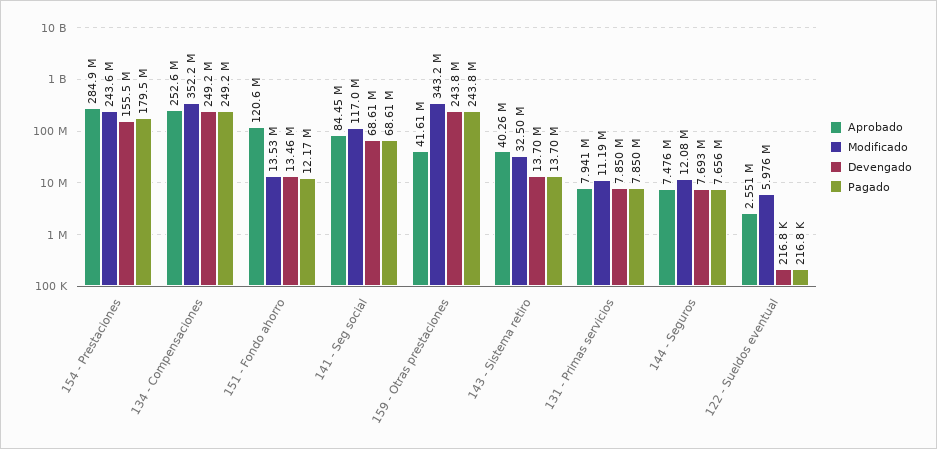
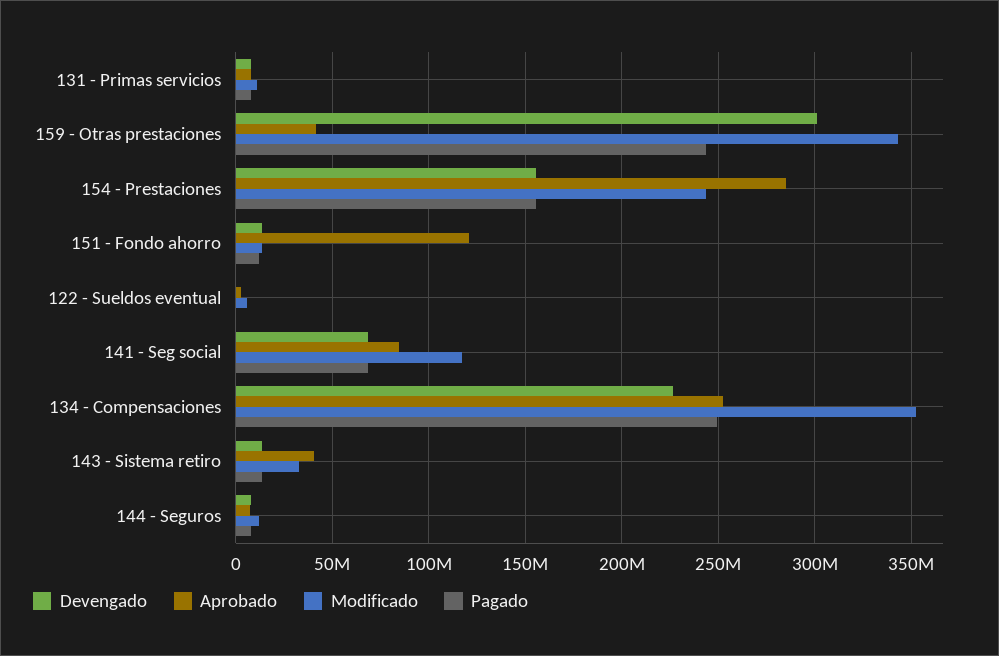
  {
    "Aprobado": {
      "154 - Prestaciones": 284900000,
      "134 - Compensaciones": 252600000,
      "151 - Fondo ahorro": 120600000,
      "141 - Seg social": 84450000,
      "159 - Otras prestaciones": 41610000,
      "143 - Sistema retiro": 40260000,
      "131 - Primas servicios": 7941000,
      "144 - Seguros": 7476000,
      "122 - Sueldos eventual": 2551000
    },
    "Modificado": {
      "154 - Prestaciones": 243600000,
      "134 - Compensaciones": 352200000,
      "151 - Fondo ahorro": 13530000,
      "141 - Seg social": 117000000,
      "159 - Otras prestaciones": 343200000,
      "143 - Sistema retiro": 32500000,
      "131 - Primas servicios": 11190000,
      "144 - Seguros": 12080000,
      "122 - Sueldos eventual": 5976000
    },
    "Devengado": {
      "154 - Prestaciones": 155500000,
-     "134 - Compensaciones": 249200000,
+     "134 - Compensaciones": 225000000,
      "151 - Fondo ahorro": 13460000,
      "141 - Seg social": 68610000,
-     "159 - Otras prestaciones": 243800000,
+     "159 - Otras prestaciones": 300000000,
      "143 - Sistema retiro": 13700000,
      "131 - Primas servicios": 7850000,
      "144 - Seguros": 7693000,
      "122 - Sueldos eventual": 216800
    },
    "Pagado": {
-     "154 - Prestaciones": 179500000,
+     "154 - Prestaciones": 155000000,
      "134 - Compensaciones": 249200000,
      "151 - Fondo ahorro": 12170000,
      "141 - Seg social": 68610000,
      "159 - Otras prestaciones": 243800000,
      "143 - Sistema retiro": 13700000,
      "131 - Primas servicios": 7850000,
      "144 - Seguros": 7656000,
      "122 - Sueldos eventual": 216800
    }
  }

